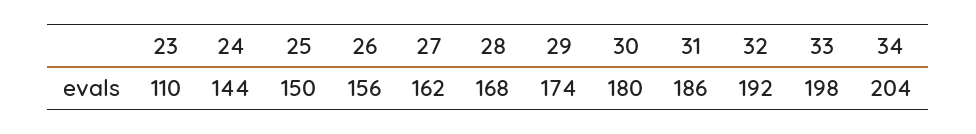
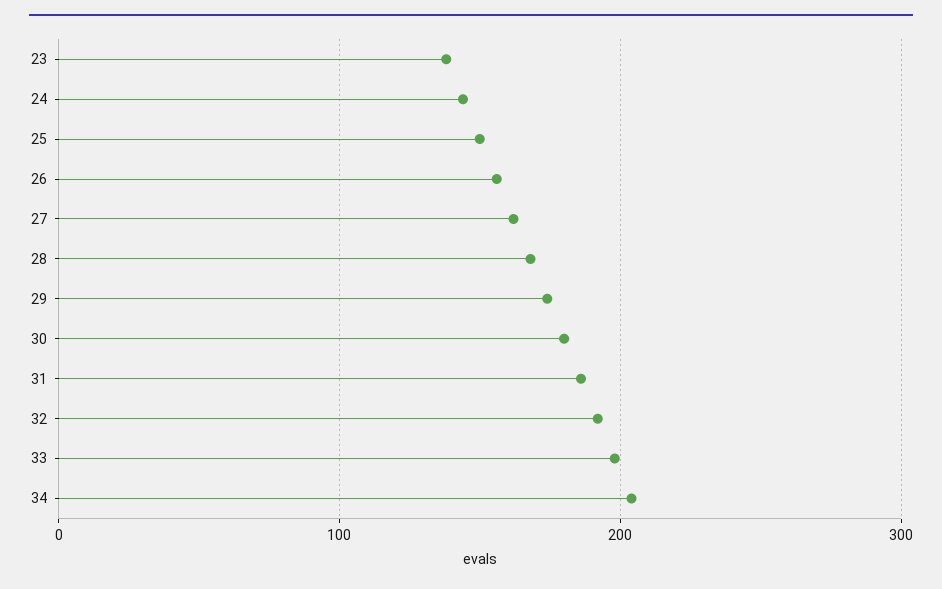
  {
-   "23": 110,
+   "23": 140,
    "24": 144,
    "25": 150,
    "26": 156,
    "27": 162,
    "28": 168,
    "29": 174,
    "30": 180,
    "31": 186,
    "32": 192,
    "33": 198,
    "34": 204
  }

